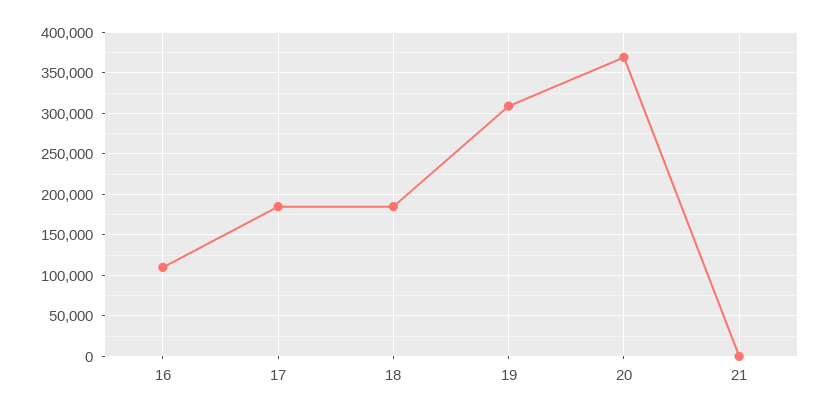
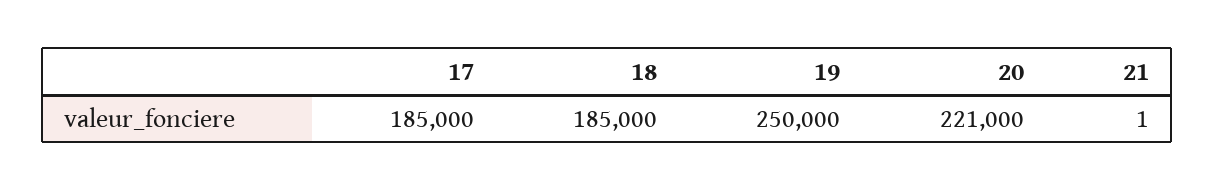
  {
-   "16": 110000,
    "17": 185000,
    "18": 185000,
-   "19": 310000,
+   "19": 250000,
-   "20": 370000,
+   "20": 221000,
    "21": 1
  }

